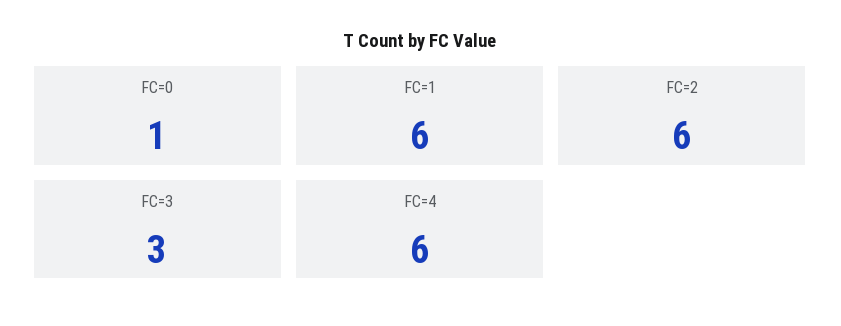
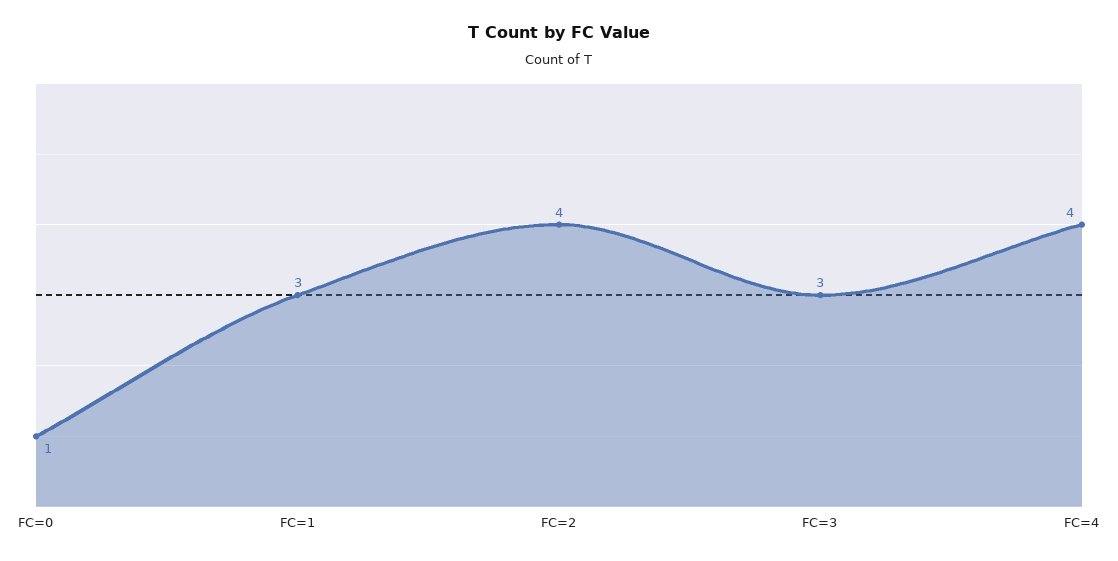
  {
    "FC=0": 1,
-   "FC=1": 6,
+   "FC=1": 3,
-   "FC=2": 6,
+   "FC=2": 4,
    "FC=3": 3,
-   "FC=4": 6
+   "FC=4": 4
  }

